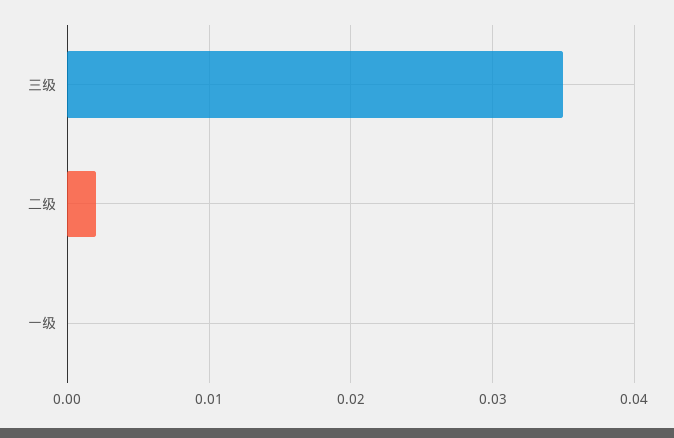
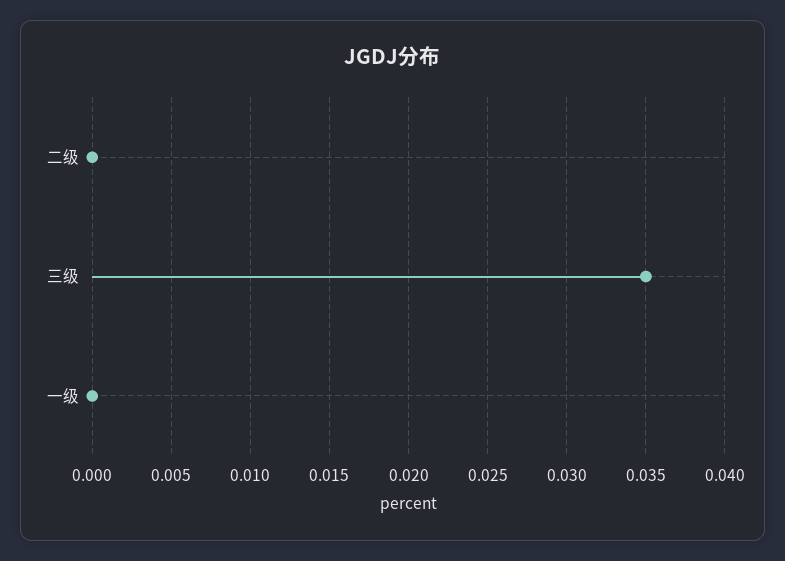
  {
    "三级": 0.035,
-   "二级": 0.002,
+   "二级": 0,
    "一级": 0
  }

